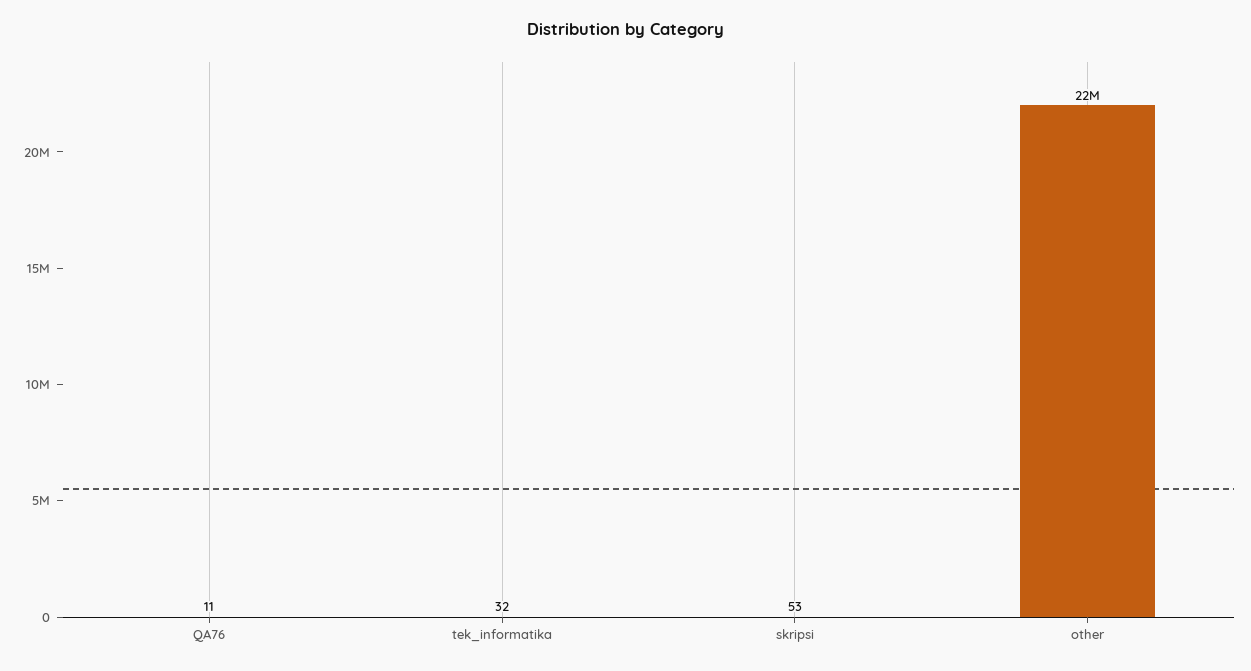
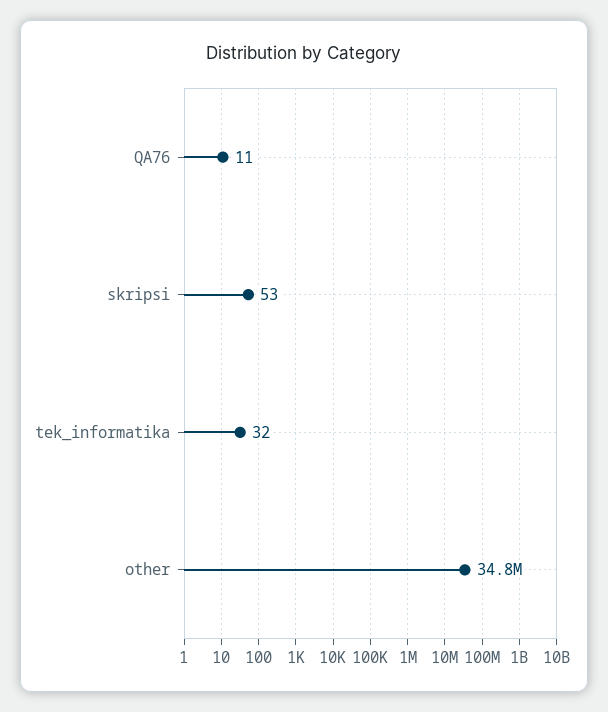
  {
    "QA76": 11,
    "tek_informatika": 32,
    "skripsi": 53,
-   "other": 22000000
+   "other": 34800000
  }

